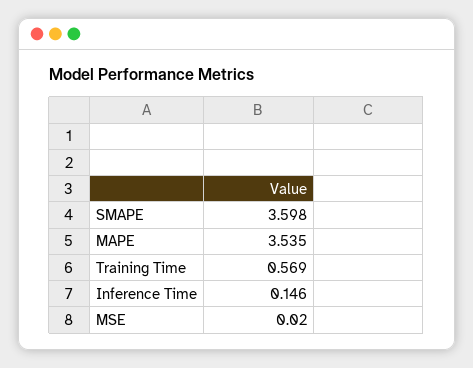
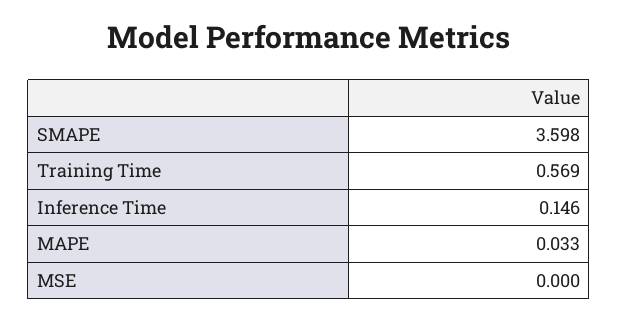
  {
    "SMAPE": 3.598,
-   "MAPE": 3.535,
+   "MAPE": 0.033,
    "Training Time": 0.569,
    "Inference Time": 0.146,
-   "MSE": 0.02
+   "MSE": 0
  }

